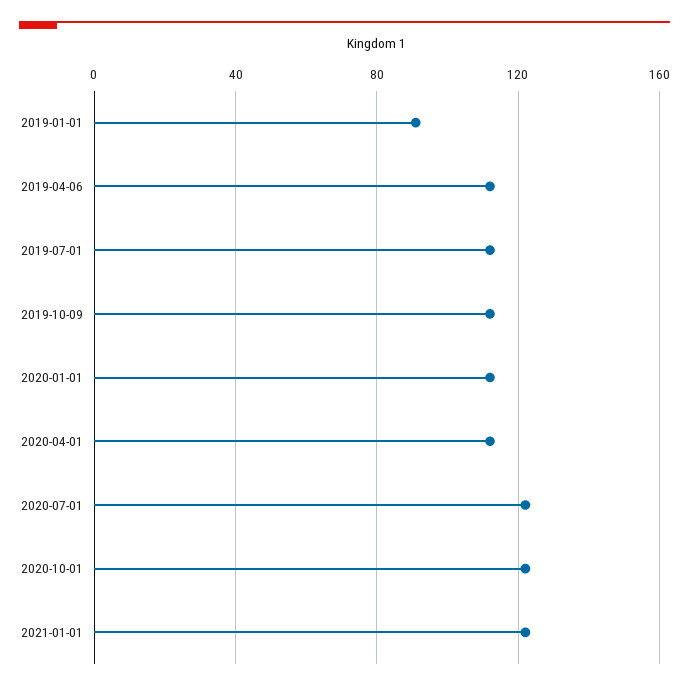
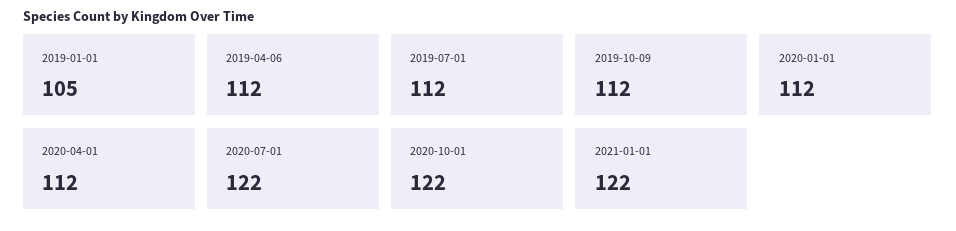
  {
-   "2019-01-01": 90,
+   "2019-01-01": 105,
    "2019-04-06": 112,
    "2019-07-01": 112,
    "2019-10-09": 112,
    "2020-01-01": 112,
    "2020-04-01": 112,
    "2020-07-01": 122,
    "2020-10-01": 122,
    "2021-01-01": 122
  }

